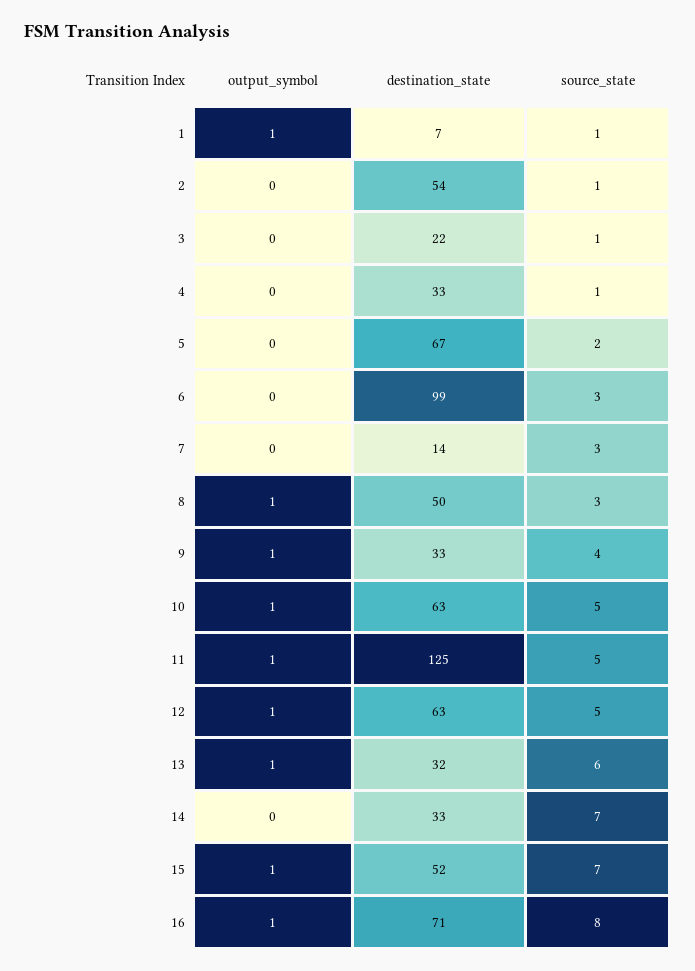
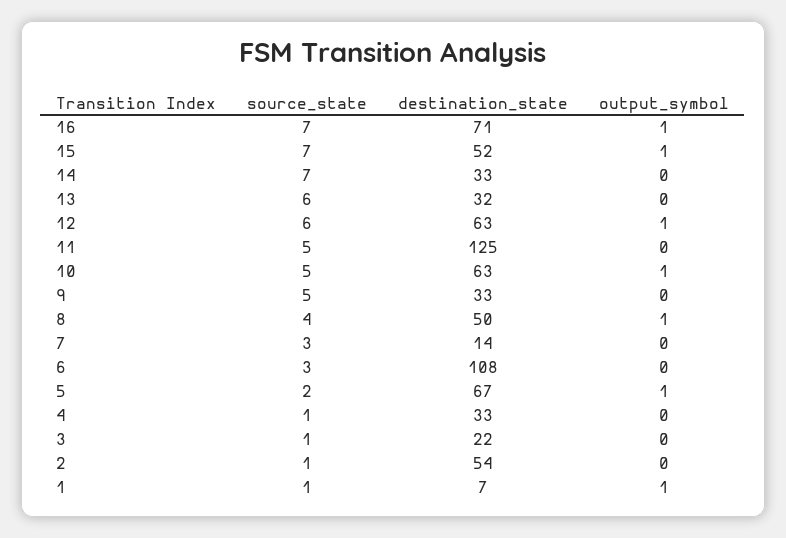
  {
    "output_symbol": {
      "1": 1,
      "2": 0,
      "3": 0,
      "4": 0,
-     "5": 0,
+     "5": 1,
      "6": 0,
      "7": 0,
      "8": 1,
-     "9": 1,
+     "9": 0,
      "10": 1,
-     "11": 1,
+     "11": 0,
      "12": 1,
-     "13": 1,
+     "13": 0,
      "14": 0,
      "15": 1,
      "16": 1
    },
    "destination_state": {
      "1": 7,
      "2": 54,
      "3": 22,
      "4": 33,
      "5": 67,
-     "6": 99,
+     "6": 108,
      "7": 14,
      "8": 50,
      "9": 33,
      "10": 63,
      "11": 125,
      "12": 63,
      "13": 32,
      "14": 33,
      "15": 52,
      "16": 71
    },
    "source_state": {
      "1": 1,
      "2": 1,
      "3": 1,
      "4": 1,
      "5": 2,
      "6": 3,
      "7": 3,
-     "8": 3,
+     "8": 4,
-     "9": 4,
+     "9": 5,
      "10": 5,
      "11": 5,
-     "12": 5,
+     "12": 6,
      "13": 6,
      "14": 7,
      "15": 7,
-     "16": 8
+     "16": 7
    }
  }

